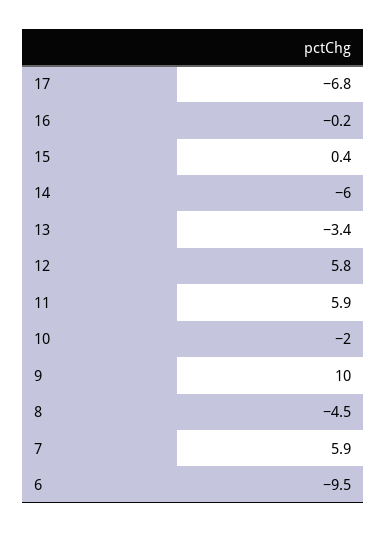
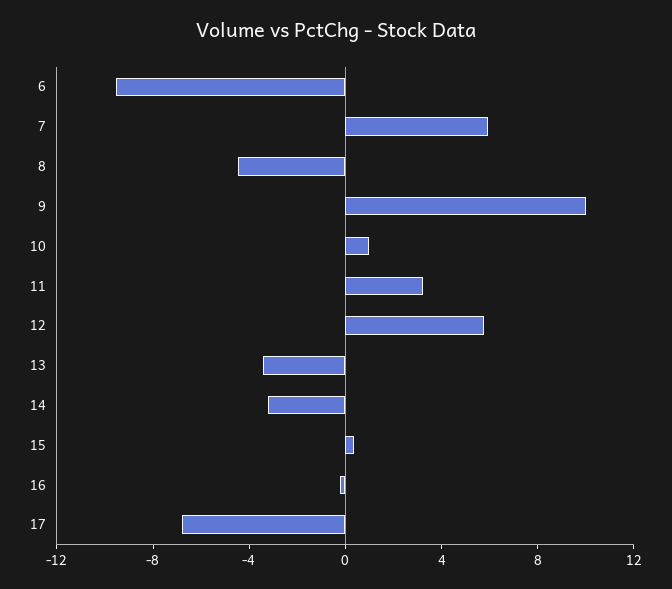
  {
    "17": -6.8,
    "16": -0.2,
    "15": 0.4,
-   "14": -6,
+   "14": -3,
    "13": -3.4,
    "12": 5.8,
-   "11": 5.9,
+   "11": 3,
-   "10": -2,
+   "10": 1,
    "9": 10,
    "8": -4.5,
    "7": 5.9,
    "6": -9.5
  }

